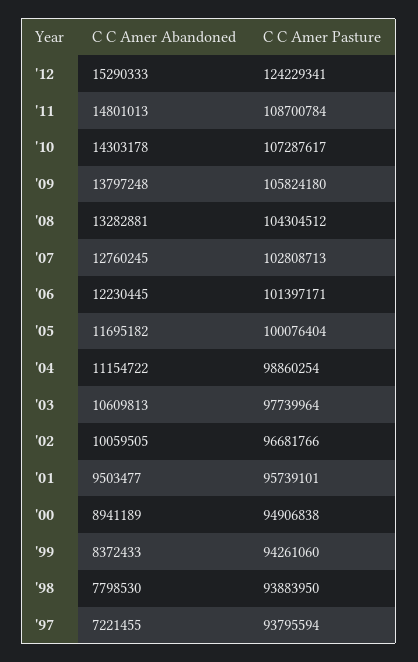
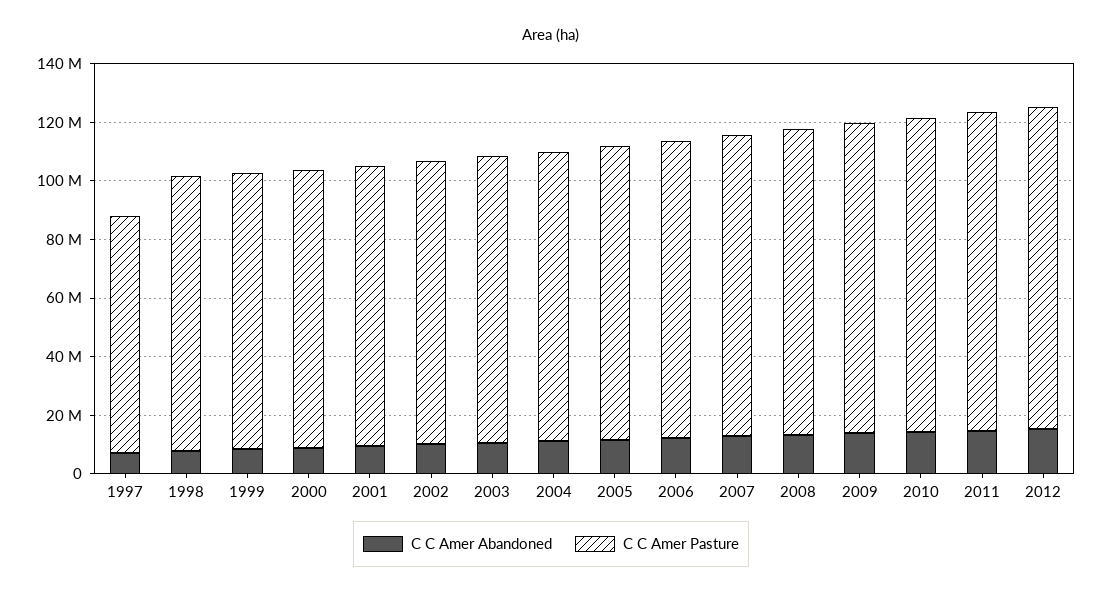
  {
    "C C Amer Abandoned": {
      "'12": 15290333,
      "'11": 14801013,
      "'10": 14303178,
      "'09": 13797248,
      "'08": 13282881,
      "'07": 12760245,
      "'06": 12230445,
      "'05": 11695182,
      "'04": 11154722,
      "'03": 10609813,
      "'02": 10059505,
      "'01": 9503477,
      "'00": 8941189,
      "'99": 8372433,
      "'98": 7798530,
      "'97": 7221455
    },
    "C C Amer Pasture": {
-     "'12": 124229341,
+     "'12": 110000000,
      "'11": 108700784,
      "'10": 107287617,
      "'09": 105824180,
      "'08": 104304512,
      "'07": 102808713,
      "'06": 101397171,
      "'05": 100076404,
      "'04": 98860254,
      "'03": 97739964,
      "'02": 96681766,
      "'01": 95739101,
      "'00": 94906838,
      "'99": 94261060,
      "'98": 93883950,
-     "'97": 93795594
+     "'97": 80000000
    }
  }

